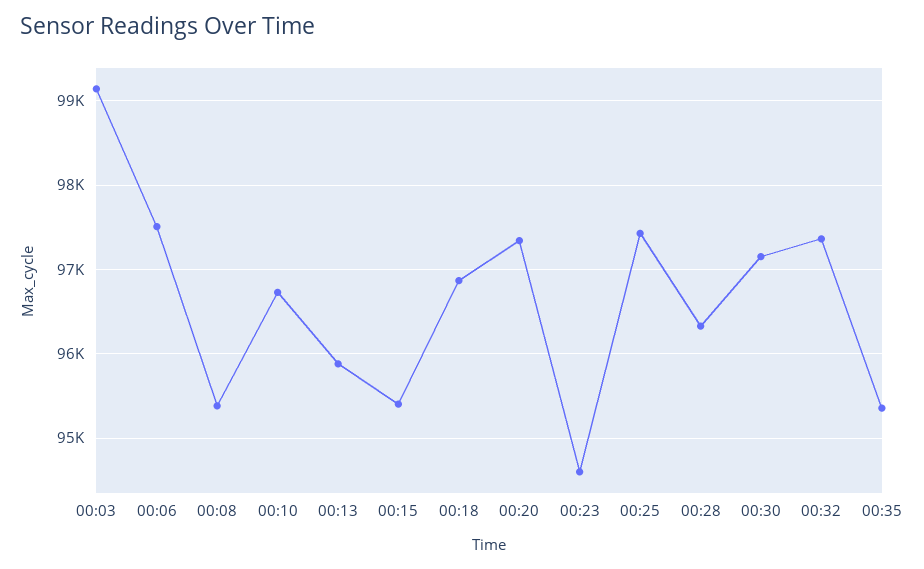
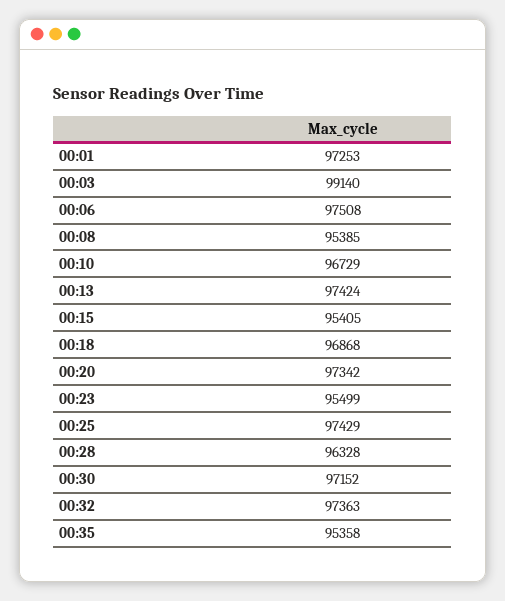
  {
    "00:03": 99140,
    "00:06": 97508,
    "00:08": 95385,
    "00:10": 96729,
-   "00:13": 95900,
+   "00:13": 97424,
    "00:15": 95405,
    "00:18": 96868,
    "00:20": 97342,
-   "00:23": 94600,
+   "00:23": 95499,
    "00:25": 97429,
    "00:28": 96328,
    "00:30": 97152,
    "00:32": 97363,
-   "00:35": 95358
+   "00:35": 95358,
+   "00:01": 97253
  }

